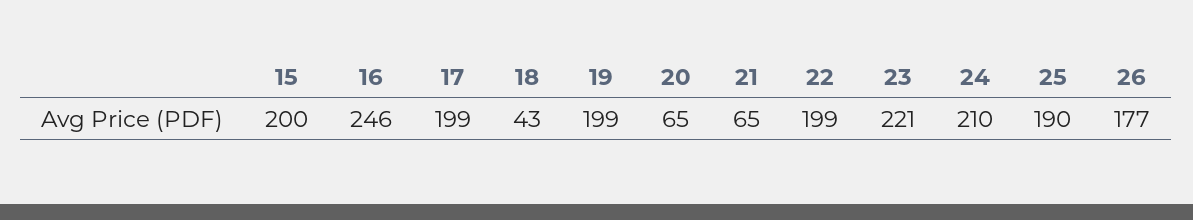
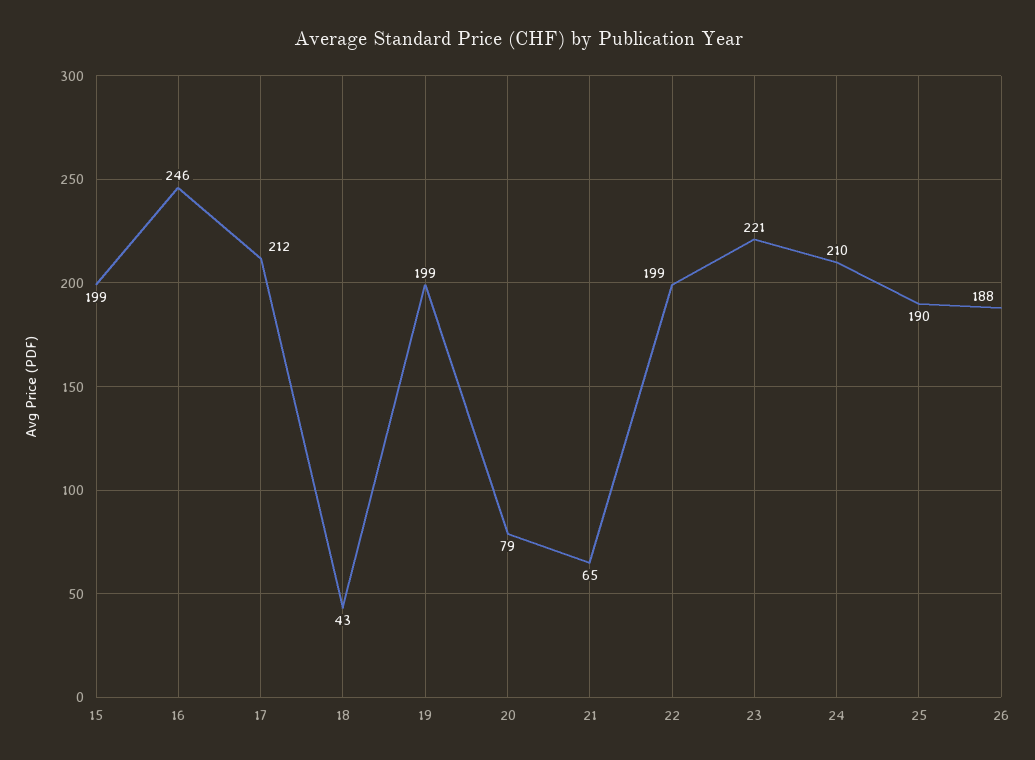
  {
-   "15": 200,
+   "15": 199,
    "16": 246,
-   "17": 199,
+   "17": 212,
    "18": 43,
    "19": 199,
-   "20": 65,
+   "20": 79,
    "21": 65,
    "22": 199,
    "23": 221,
    "24": 210,
    "25": 190,
-   "26": 177
+   "26": 188
  }

